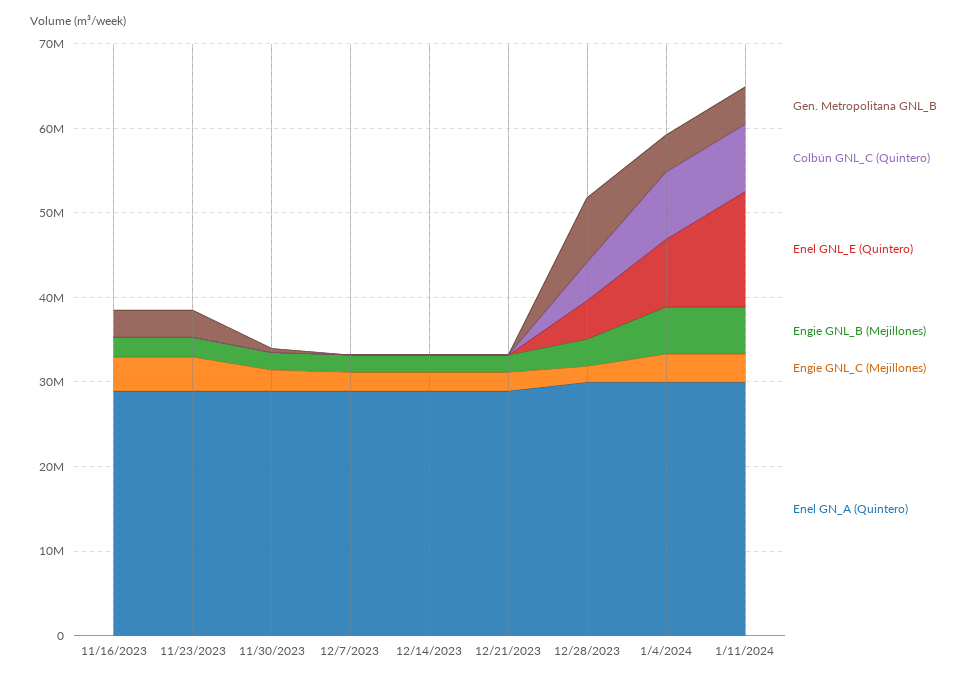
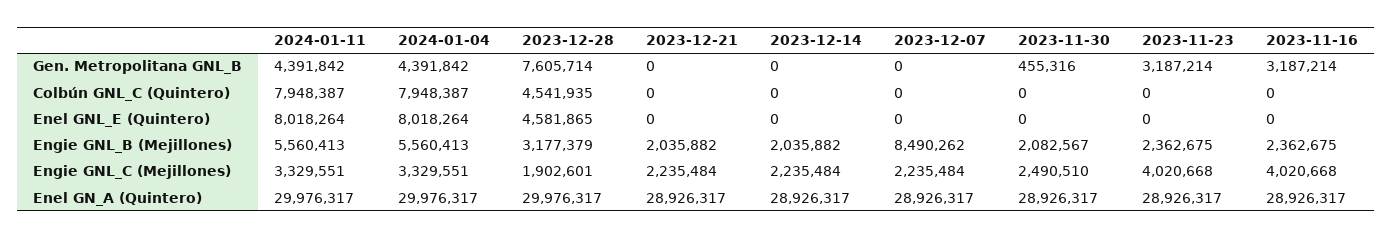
  {
    "Gen. Metropolitana GNL_B": {
      "11/16/2023": 3187214,
      "11/23/2023": 3187214,
      "11/30/2023": 455316,
      "12/7/2023": 0,
      "12/14/2023": 0,
      "12/21/2023": 0,
      "12/28/2023": 7605714,
      "1/4/2024": 4391842,
      "1/11/2024": 4391842
    },
    "Colbún GNL_C (Quintero)": {
      "11/16/2023": 0,
      "11/23/2023": 0,
      "11/30/2023": 0,
      "12/7/2023": 0,
      "12/14/2023": 0,
      "12/21/2023": 0,
      "12/28/2023": 4541935,
      "1/4/2024": 7948387,
      "1/11/2024": 7948387
    },
    "Enel GNL_E (Quintero)": {
      "11/16/2023": 0,
      "11/23/2023": 0,
      "11/30/2023": 0,
      "12/7/2023": 0,
      "12/14/2023": 0,
      "12/21/2023": 0,
      "12/28/2023": 4581865,
      "1/4/2024": 8018264,
-     "1/11/2024": 14000000
+     "1/11/2024": 8018264
    },
    "Engie GNL_B (Mejillones)": {
      "11/16/2023": 2362675,
      "11/23/2023": 2362675,
      "11/30/2023": 2082567,
-     "12/7/2023": 2000000,
+     "12/7/2023": 8490262,
      "12/14/2023": 2035882,
      "12/21/2023": 2035882,
      "12/28/2023": 3177379,
      "1/4/2024": 5560413,
      "1/11/2024": 5560413
    },
    "Engie GNL_C (Mejillones)": {
      "11/16/2023": 4020668,
      "11/23/2023": 4020668,
      "11/30/2023": 2490510,
      "12/7/2023": 2235484,
      "12/14/2023": 2235484,
      "12/21/2023": 2235484,
      "12/28/2023": 1902601,
      "1/4/2024": 3329551,
      "1/11/2024": 3329551
    },
    "Enel GN_A (Quintero)": {
      "11/16/2023": 28926317,
      "11/23/2023": 28926317,
      "11/30/2023": 28926317,
      "12/7/2023": 28926317,
      "12/14/2023": 28926317,
      "12/21/2023": 28926317,
      "12/28/2023": 29976317,
      "1/4/2024": 29976317,
      "1/11/2024": 29976317
    }
  }

